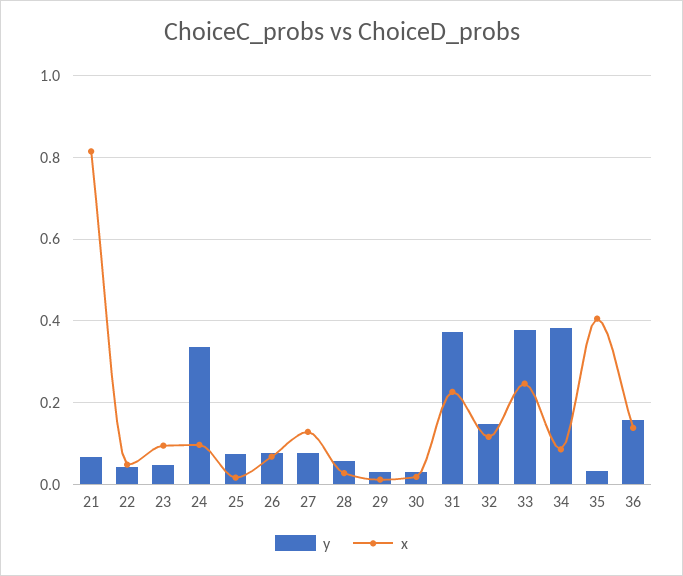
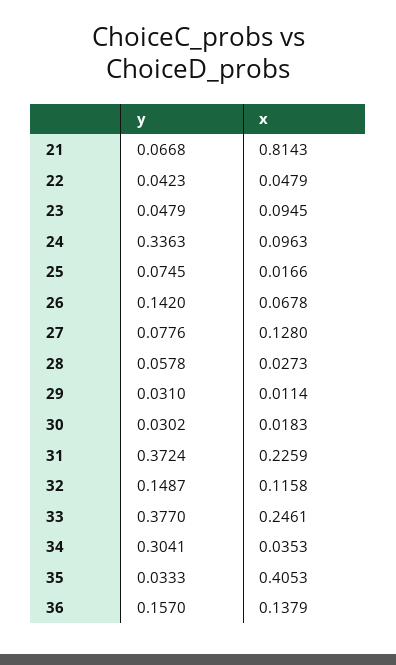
  {
    "y": {
      "21": 0.0668,
      "22": 0.0423,
      "23": 0.0479,
      "24": 0.3363,
      "25": 0.0745,
-     "26": 0.08,
+     "26": 0.142,
      "27": 0.0776,
      "28": 0.0578,
      "29": 0.031,
      "30": 0.0302,
      "31": 0.3724,
      "32": 0.1487,
      "33": 0.377,
-     "34": 0.38,
+     "34": 0.3041,
      "35": 0.0333,
      "36": 0.157
    },
    "x": {
      "21": 0.8143,
      "22": 0.0479,
      "23": 0.0945,
      "24": 0.0963,
      "25": 0.0166,
      "26": 0.0678,
      "27": 0.128,
      "28": 0.0273,
      "29": 0.0114,
      "30": 0.0183,
      "31": 0.2259,
      "32": 0.1158,
      "33": 0.2461,
-     "34": 0.08,
+     "34": 0.0353,
      "35": 0.4053,
      "36": 0.1379
    }
  }

